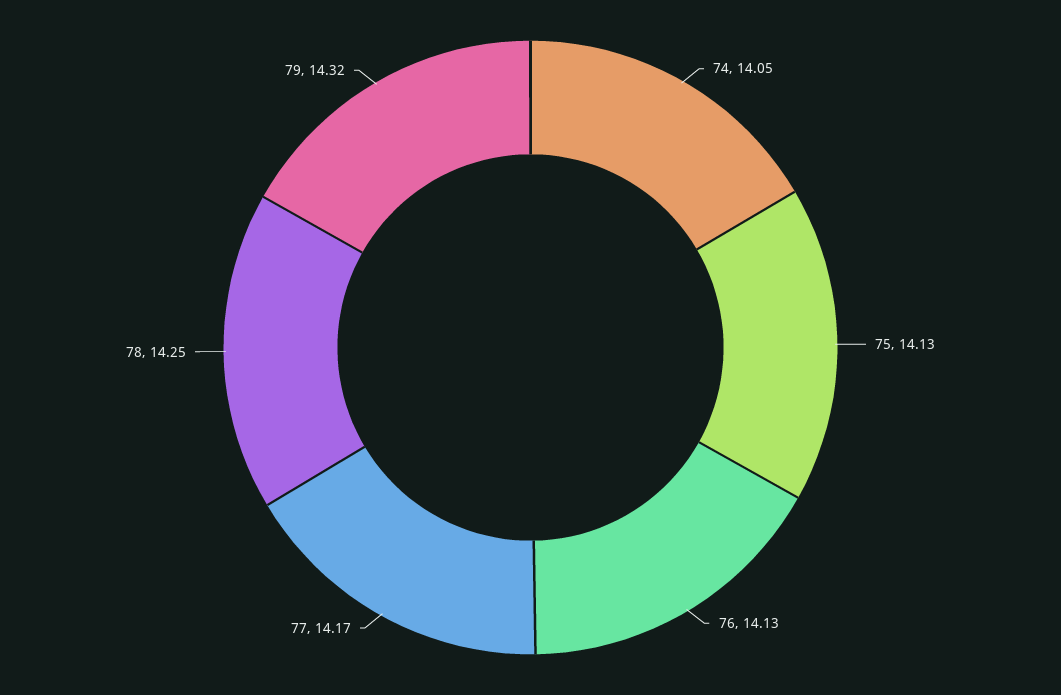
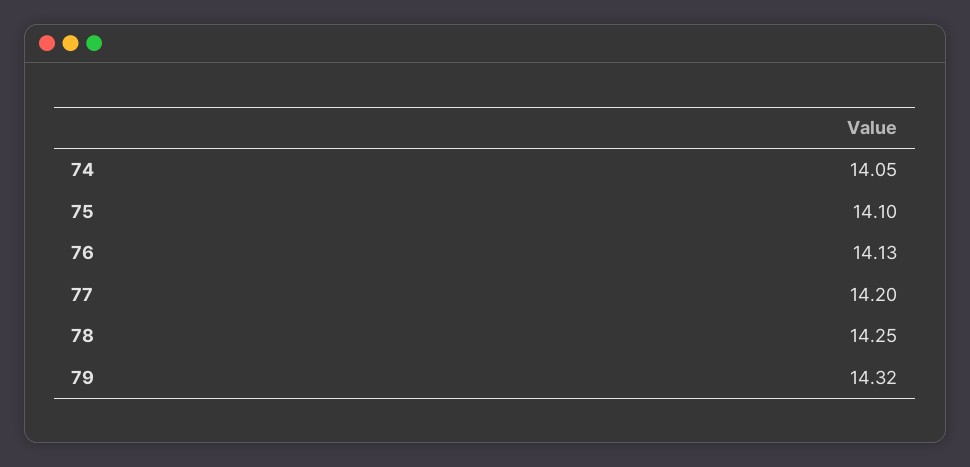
  {
    "74": 14.05,
-   "75": 14.13,
+   "75": 14.1,
    "76": 14.13,
-   "77": 14.17,
+   "77": 14.2,
    "78": 14.25,
    "79": 14.32
  }

